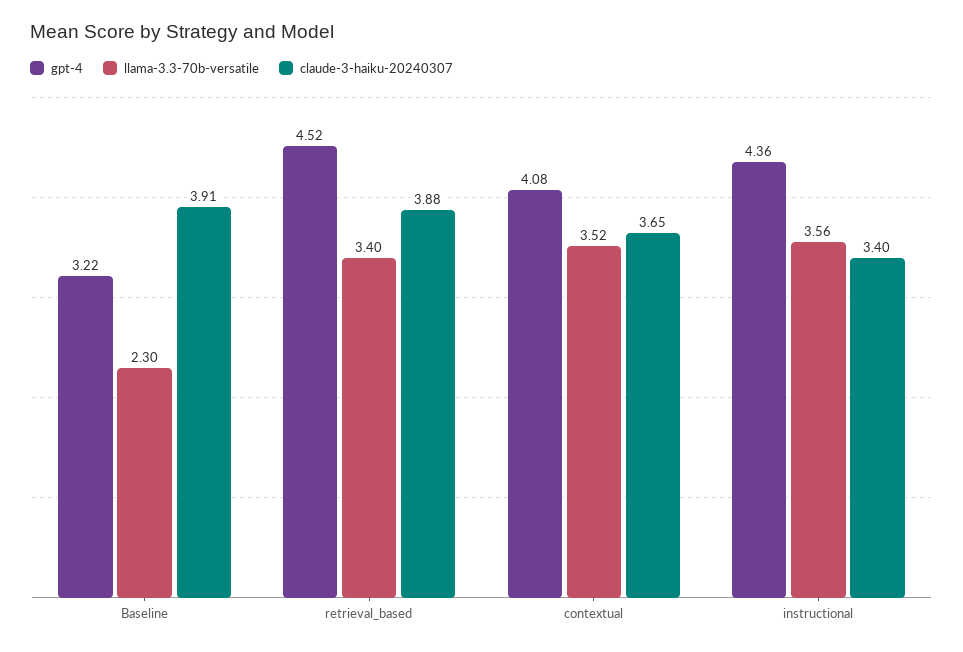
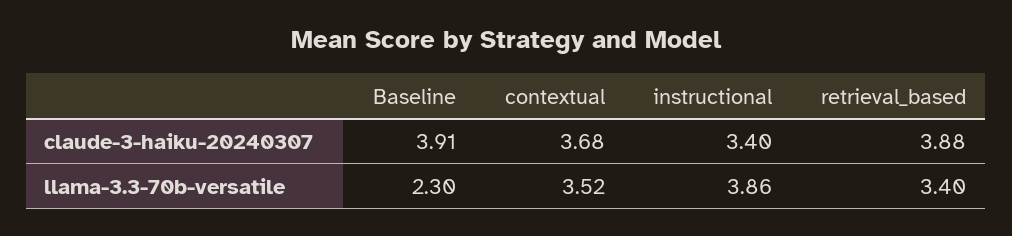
  {
-   "gpt-4": {
-     "Baseline": 3.22,
-     "retrieval_based": 4.52,
-     "contextual": 4.08,
-     "instructional": 4.36
-   },
    "llama-3.3-70b-versatile": {
      "Baseline": 2.3,
      "retrieval_based": 3.4,
      "contextual": 3.52,
-     "instructional": 3.56
+     "instructional": 3.86
    },
    "claude-3-haiku-20240307": {
      "Baseline": 3.91,
      "retrieval_based": 3.88,
-     "contextual": 3.65,
+     "contextual": 3.68,
      "instructional": 3.4
    }
  }

